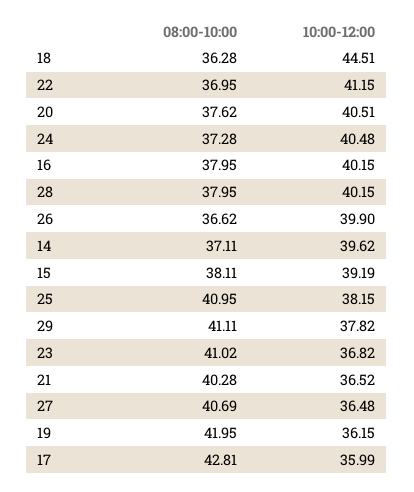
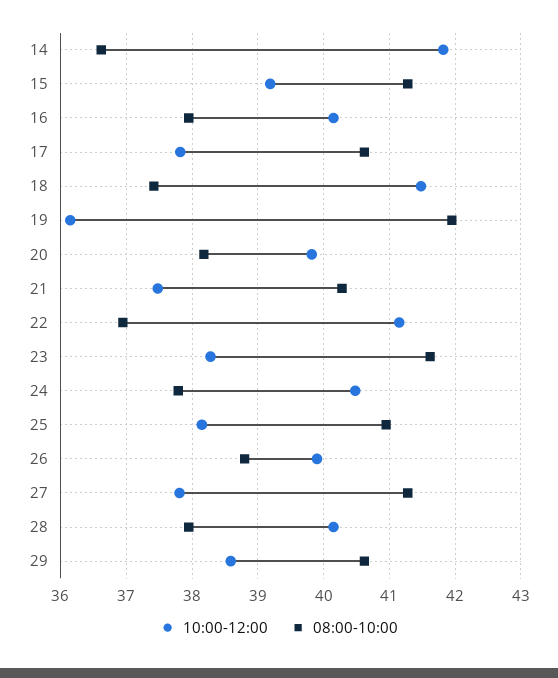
  {
    "08:00-10:00": {
-     "18": 36.28,
+     "18": 37.4,
      "22": 36.95,
-     "20": 37.62,
+     "20": 38.2,
-     "24": 37.28,
+     "24": 37.8,
      "16": 37.95,
      "28": 37.95,
-     "26": 36.62,
+     "26": 38.8,
-     "14": 37.11,
+     "14": 36.6,
-     "15": 38.11,
+     "15": 41.3,
      "25": 40.95,
-     "29": 41.11,
+     "29": 40.6,
-     "23": 41.02,
+     "23": 41.6,
      "21": 40.28,
-     "27": 40.69,
+     "27": 41.3,
      "19": 41.95,
-     "17": 42.81
+     "17": 40.6
    },
    "10:00-12:00": {
-     "18": 44.51,
+     "18": 41.5,
      "22": 41.15,
-     "20": 40.51,
+     "20": 39.8,
      "24": 40.48,
      "16": 40.15,
      "28": 40.15,
      "26": 39.9,
-     "14": 39.62,
+     "14": 41.8,
      "15": 39.19,
      "25": 38.15,
-     "29": 37.82,
+     "29": 38.6,
-     "23": 36.82,
+     "23": 38.3,
-     "21": 36.52,
+     "21": 37.5,
-     "27": 36.48,
+     "27": 37.8,
      "19": 36.15,
-     "17": 35.99
+     "17": 37.8
    }
  }

